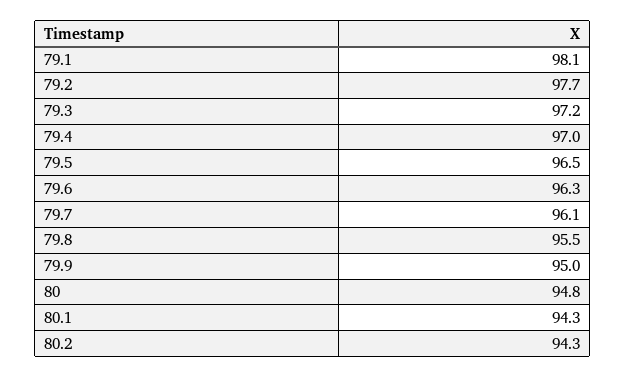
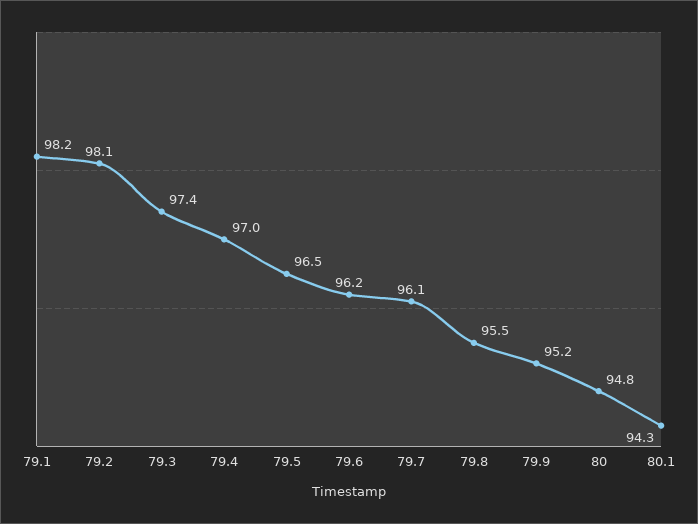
  {
-   "79.1": 98.1,
+   "79.1": 98.2,
-   "79.2": 97.7,
+   "79.2": 98.1,
-   "79.3": 97.2,
+   "79.3": 97.4,
    "79.4": 97,
    "79.5": 96.5,
-   "79.6": 96.3,
+   "79.6": 96.2,
    "79.7": 96.1,
    "79.8": 95.5,
-   "79.9": 95,
+   "79.9": 95.2,
    "80": 94.8,
-   "80.1": 94.3,
+   "80.1": 94.3
-   "80.2": 94.3
  }

